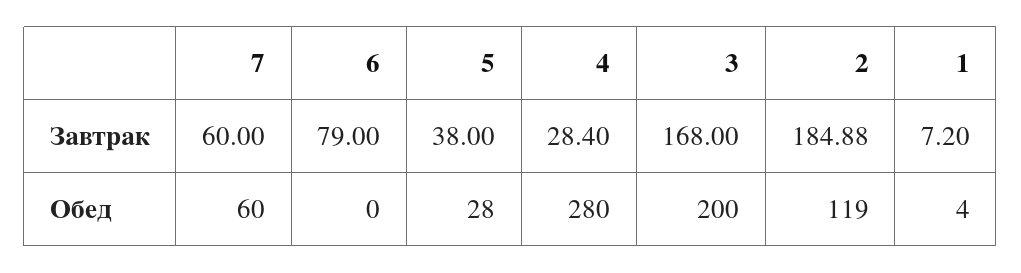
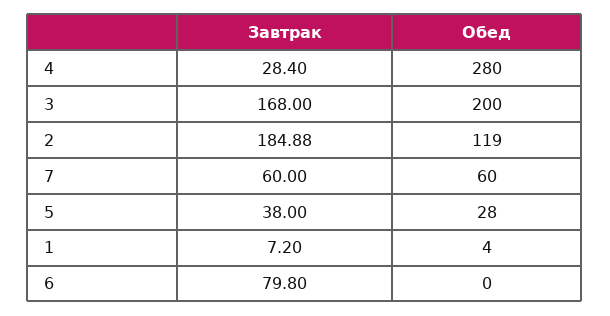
  {
    "7": {
      "Завтрак": 60,
      "Обед": 60
    },
    "6": {
-     "Завтрак": 79,
+     "Завтрак": 79.8,
      "Обед": 0
    },
    "5": {
      "Завтрак": 38,
      "Обед": 28
    },
    "4": {
      "Завтрак": 28.4,
      "Обед": 280
    },
    "3": {
      "Завтрак": 168,
      "Обед": 200
    },
    "2": {
      "Завтрак": 184.88,
      "Обед": 119
    },
    "1": {
      "Завтрак": 7.2,
      "Обед": 4
    }
  }

